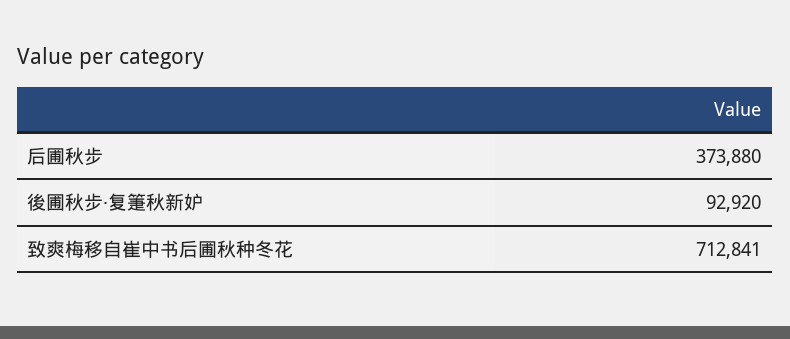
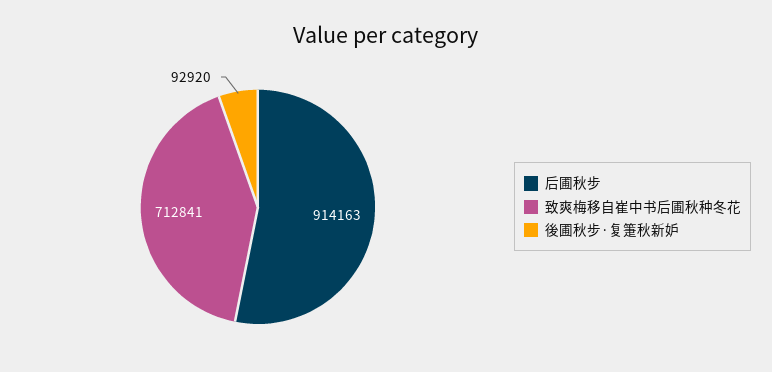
  {
-   "后圃秋步": 373880,
+   "后圃秋步": 914163,
    "後圃秋步·复箑秋新妒": 92920,
    "致爽梅移自崔中书后圃秋种冬花": 712841
  }

